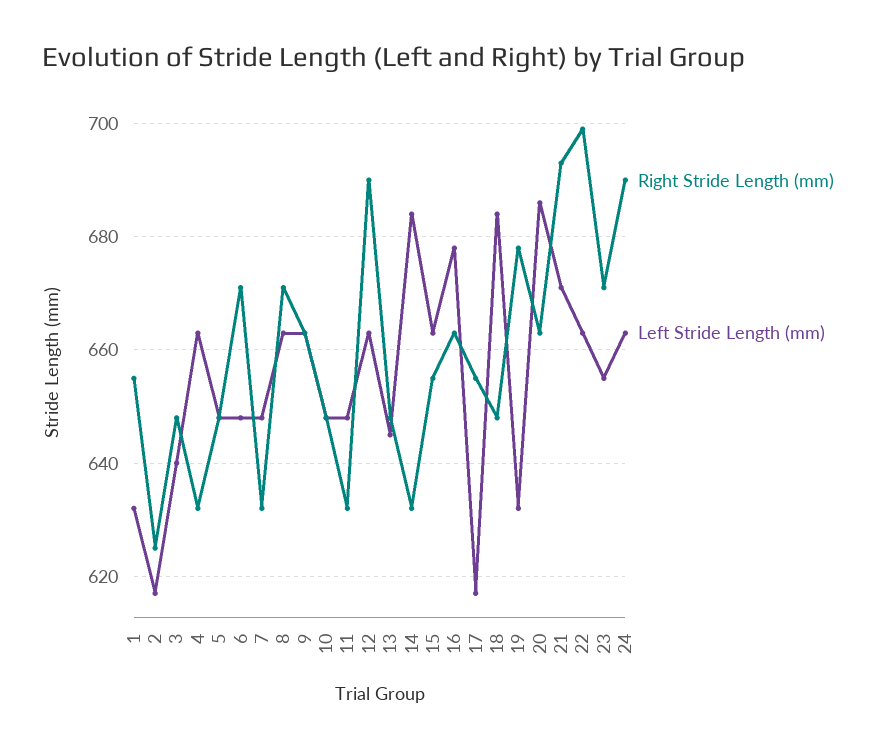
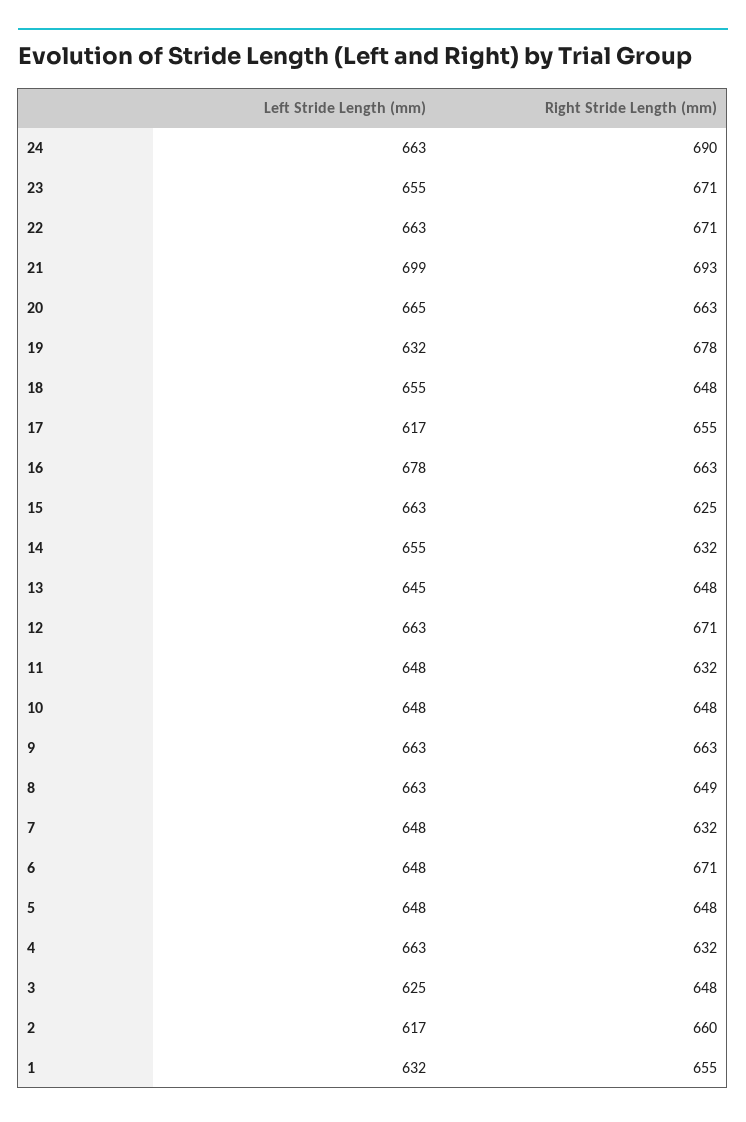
  {
    "Right Stride Length (mm)": {
      "1": 655,
-     "2": 625,
+     "2": 660,
      "3": 648,
      "4": 632,
      "5": 648,
      "6": 671,
      "7": 632,
-     "8": 670,
+     "8": 649,
      "9": 663,
      "10": 648,
      "11": 632,
-     "12": 690,
+     "12": 671,
      "13": 648,
      "14": 632,
-     "15": 655,
+     "15": 625,
      "16": 663,
      "17": 655,
      "18": 648,
      "19": 678,
      "20": 663,
      "21": 693,
-     "22": 700,
+     "22": 671,
      "23": 671,
      "24": 690
    },
    "Left Stride Length (mm)": {
      "1": 632,
      "2": 617,
-     "3": 640,
+     "3": 625,
      "4": 663,
      "5": 648,
      "6": 648,
      "7": 648,
      "8": 663,
      "9": 663,
      "10": 648,
      "11": 648,
      "12": 663,
      "13": 645,
-     "14": 685,
+     "14": 655,
      "15": 663,
      "16": 678,
      "17": 617,
-     "18": 685,
+     "18": 655,
      "19": 632,
-     "20": 685,
+     "20": 665,
-     "21": 670,
+     "21": 699,
      "22": 663,
      "23": 655,
      "24": 663
    }
  }

